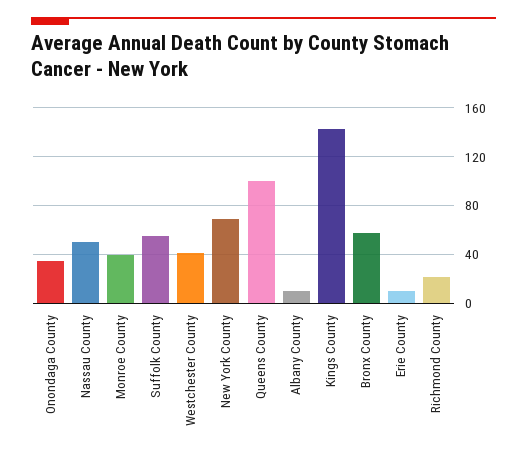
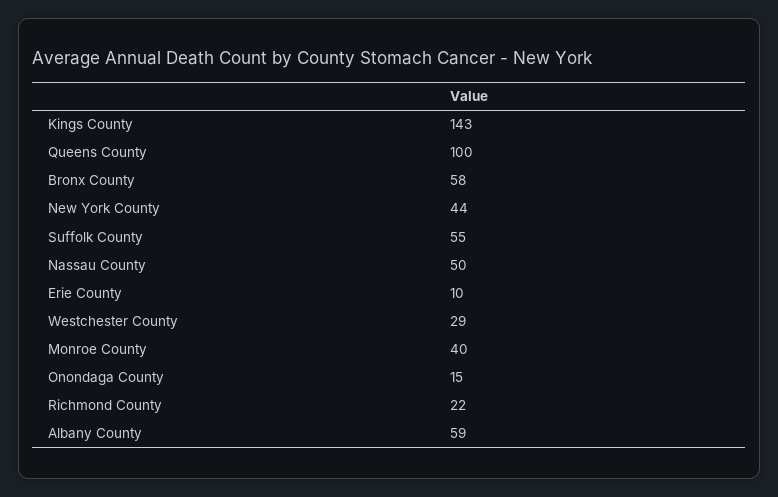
  {
-   "Onondaga County": 35,
+   "Onondaga County": 15,
    "Nassau County": 50,
    "Monroe County": 40,
    "Suffolk County": 55,
-   "Westchester County": 40,
+   "Westchester County": 29,
-   "New York County": 70,
+   "New York County": 44,
    "Queens County": 100,
-   "Albany County": 10,
+   "Albany County": 59,
    "Kings County": 143,
    "Bronx County": 58,
    "Erie County": 10,
    "Richmond County": 22
  }

